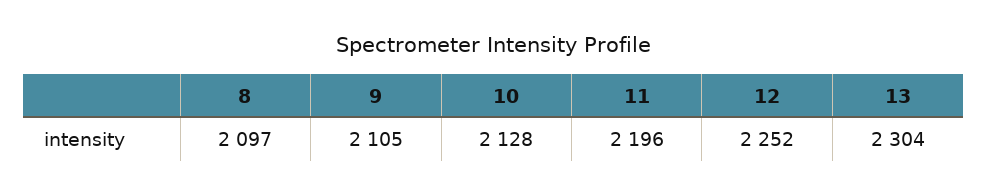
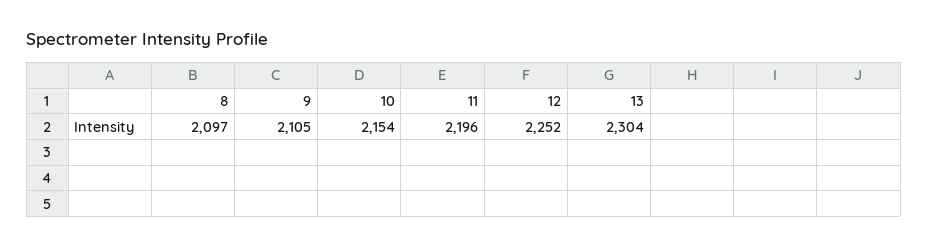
  {
    "8": 2097,
    "9": 2105,
-   "10": 2128,
+   "10": 2154,
    "11": 2196,
    "12": 2252,
    "13": 2304
  }

